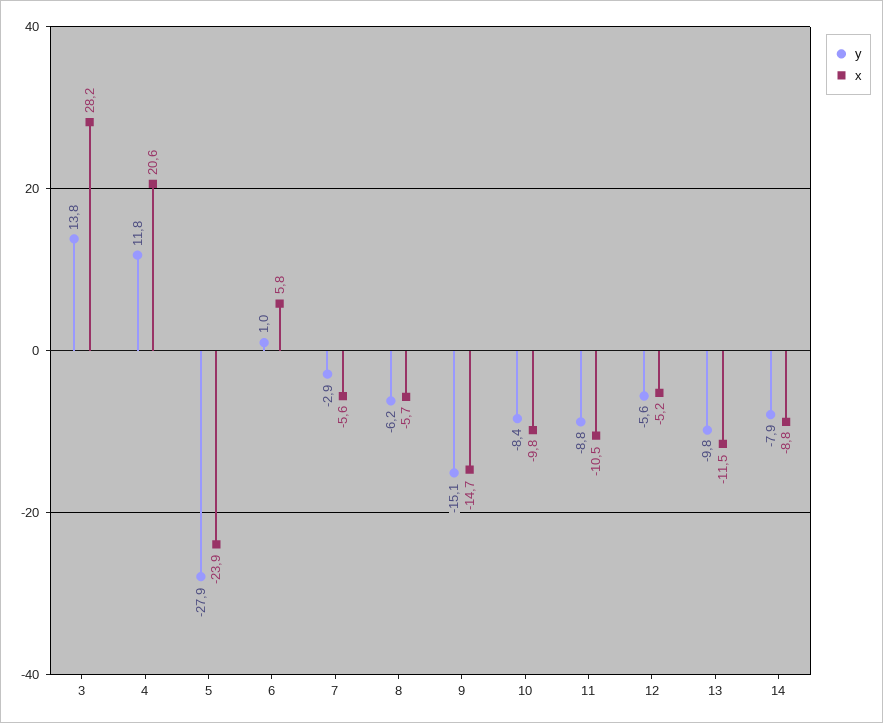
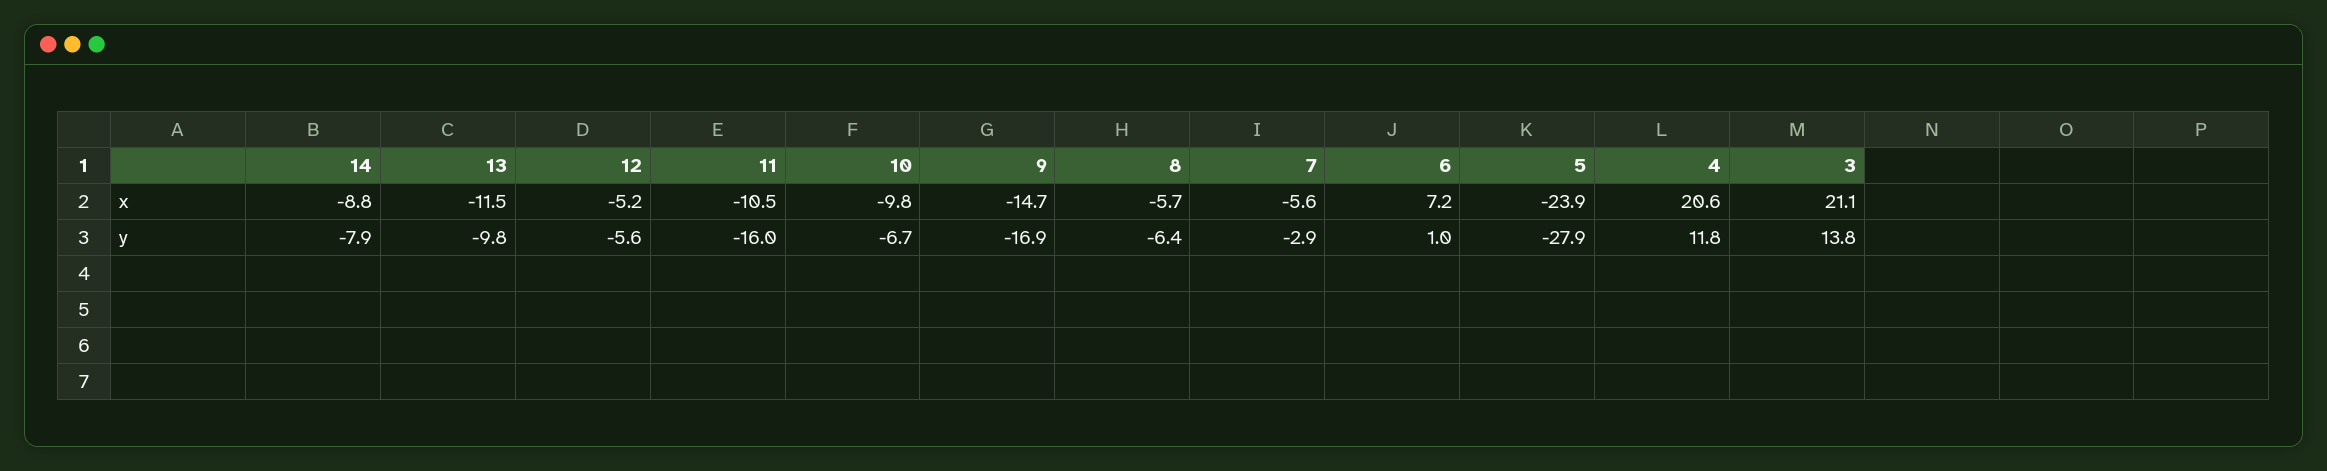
  {
    "y": {
      "3": 13.8,
      "4": 11.8,
      "5": -27.9,
      "6": 1,
      "7": -2.9,
-     "8": -6.2,
+     "8": -6.4,
-     "9": -15.1,
+     "9": -16.9,
-     "10": -8.4,
+     "10": -6.7,
-     "11": -8.8,
+     "11": -16,
      "12": -5.6,
      "13": -9.8,
      "14": -7.9
    },
    "x": {
-     "3": 28.2,
+     "3": 21.1,
      "4": 20.6,
      "5": -23.9,
-     "6": 5.8,
+     "6": 7.2,
      "7": -5.6,
      "8": -5.7,
      "9": -14.7,
      "10": -9.8,
      "11": -10.5,
      "12": -5.2,
      "13": -11.5,
      "14": -8.8
    }
  }

